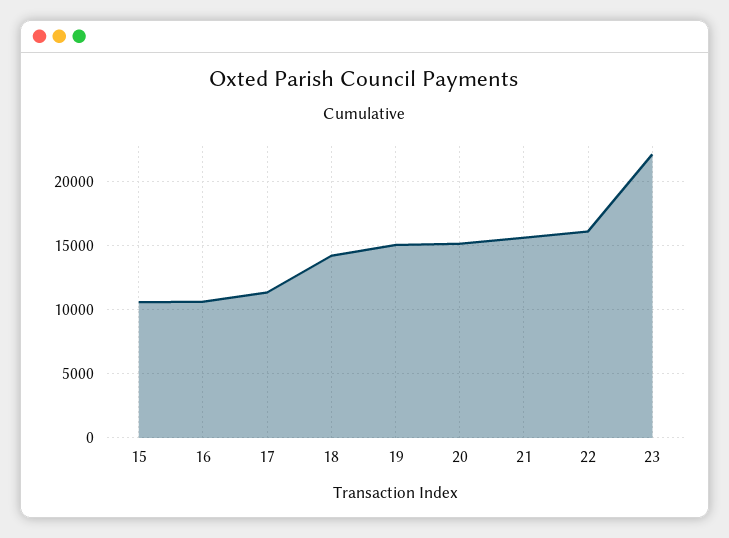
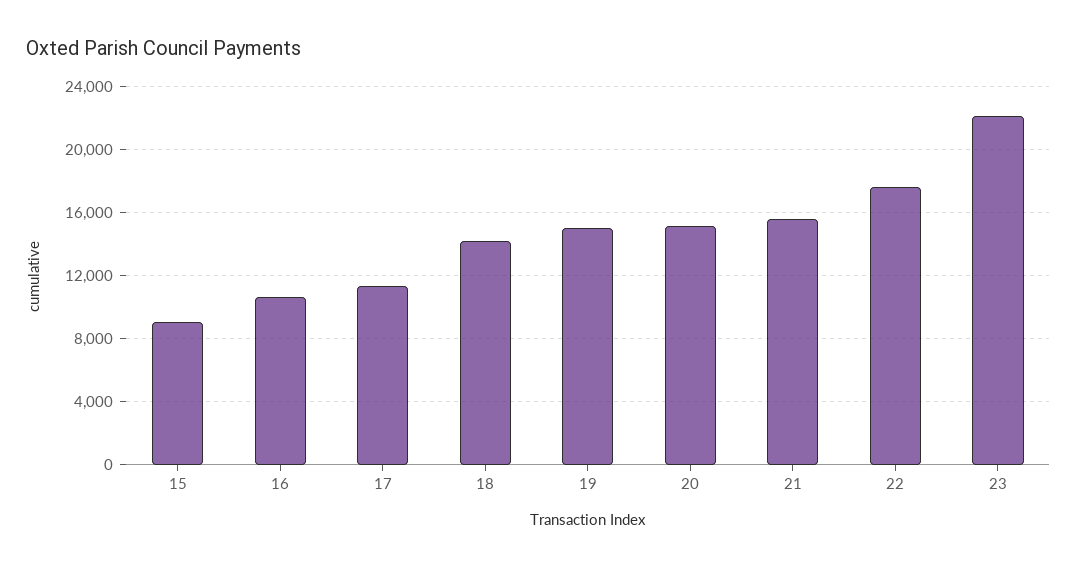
  {
-   "15": 10500,
+   "15": 9000,
    "16": 10500,
    "17": 11500,
    "18": 14000,
    "19": 15000,
    "20": 15000,
    "21": 15500,
-   "22": 16000,
+   "22": 17500,
    "23": 22000
  }

